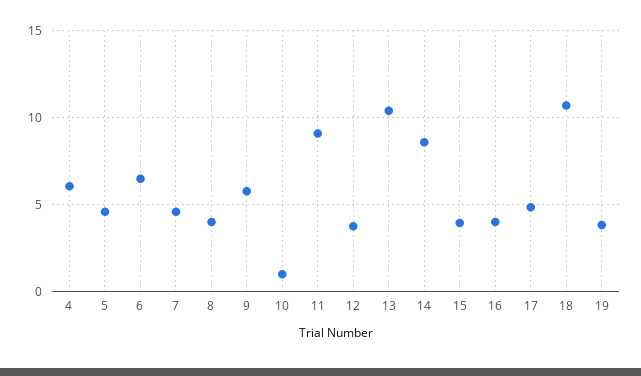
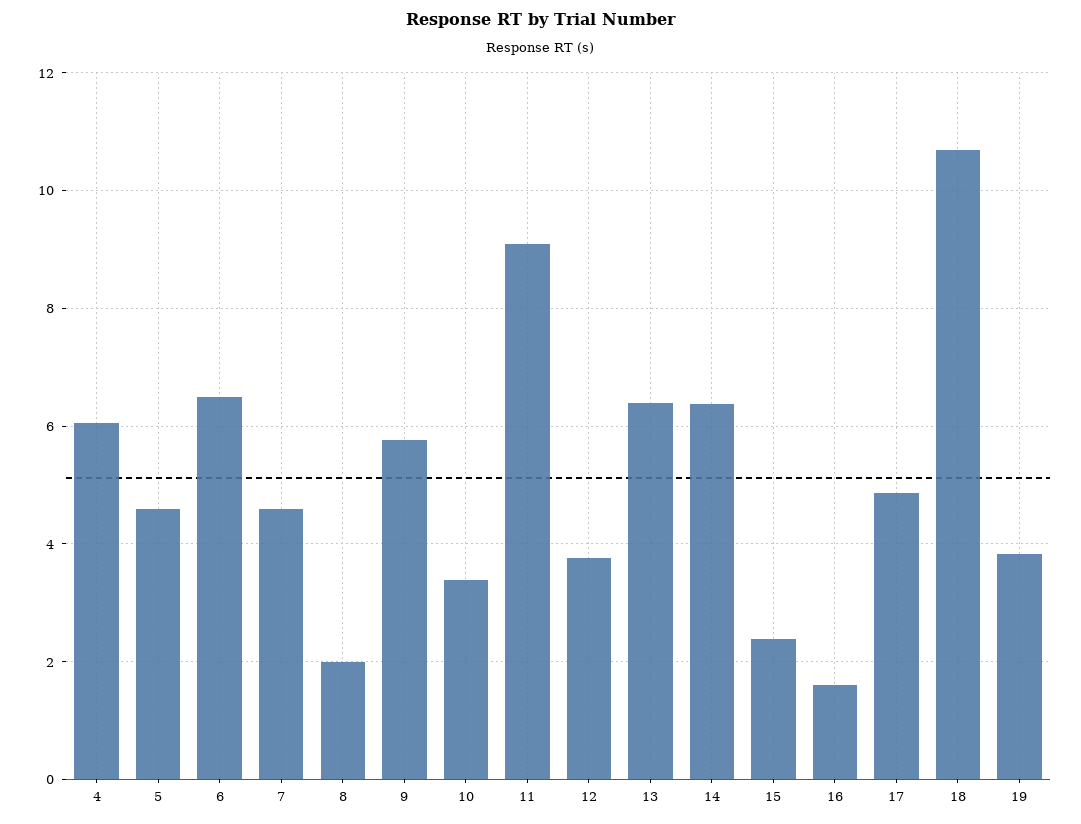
  {
    "4": 6,
    "5": 4.6,
    "6": 6.4,
    "7": 4.6,
-   "8": 4,
+   "8": 2,
    "9": 5.8,
-   "10": 1,
+   "10": 3.4,
    "11": 9,
    "12": 3.8,
-   "13": 10.5,
+   "13": 6.4,
-   "14": 8.5,
+   "14": 6.4,
-   "15": 4,
+   "15": 2.4,
-   "16": 4,
+   "16": 1.6,
    "17": 4.8,
    "18": 10.6,
    "19": 3.8
  }

